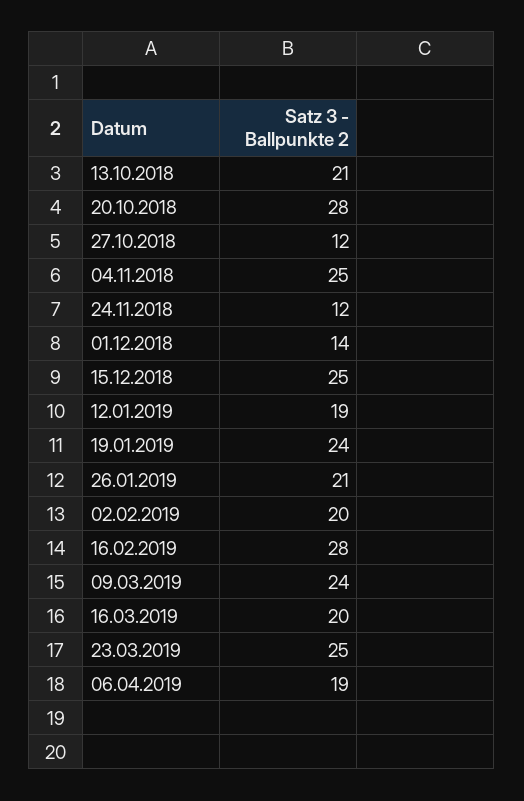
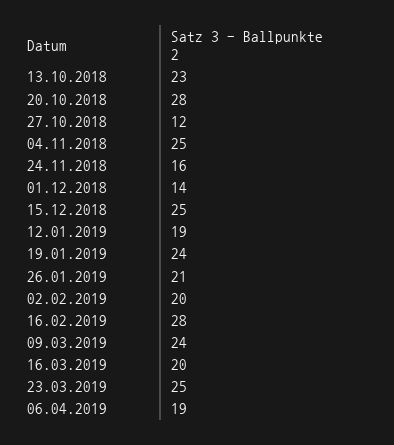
  {
-   "13.10.2018": 21,
+   "13.10.2018": 23,
    "20.10.2018": 28,
    "27.10.2018": 12,
    "04.11.2018": 25,
-   "24.11.2018": 12,
+   "24.11.2018": 16,
    "01.12.2018": 14,
    "15.12.2018": 25,
    "12.01.2019": 19,
    "19.01.2019": 24,
    "26.01.2019": 21,
    "02.02.2019": 20,
    "16.02.2019": 28,
    "09.03.2019": 24,
    "16.03.2019": 20,
    "23.03.2019": 25,
    "06.04.2019": 19
  }

